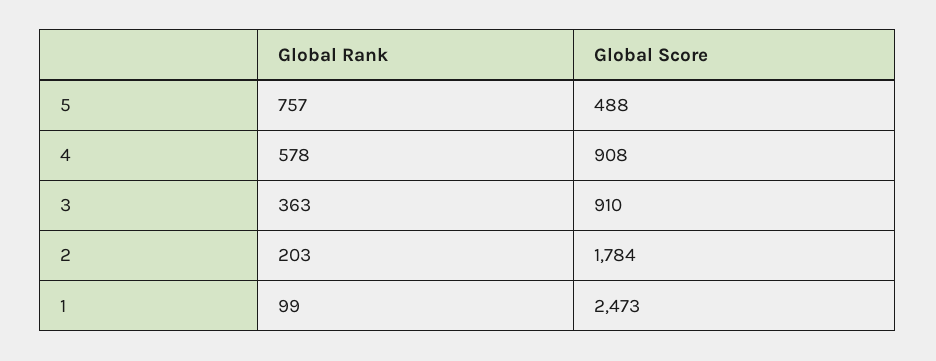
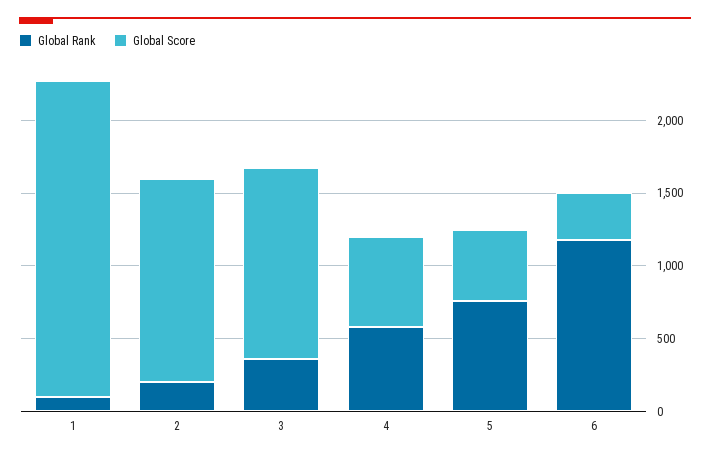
  {
    "Global Rank": {
      "5": 757,
      "4": 578,
      "3": 363,
      "2": 203,
-     "1": 99
+     "1": 99,
+     "6": 1200
    },
    "Global Score": {
      "5": 488,
-     "4": 908,
+     "4": 600,
-     "3": 910,
+     "3": 1300,
-     "2": 1784,
+     "2": 1400,
-     "1": 2473
+     "1": 2200,
+     "6": 300
    }
  }

